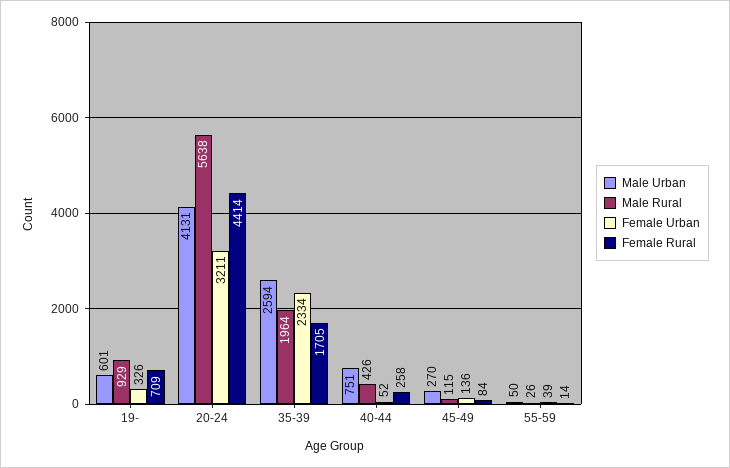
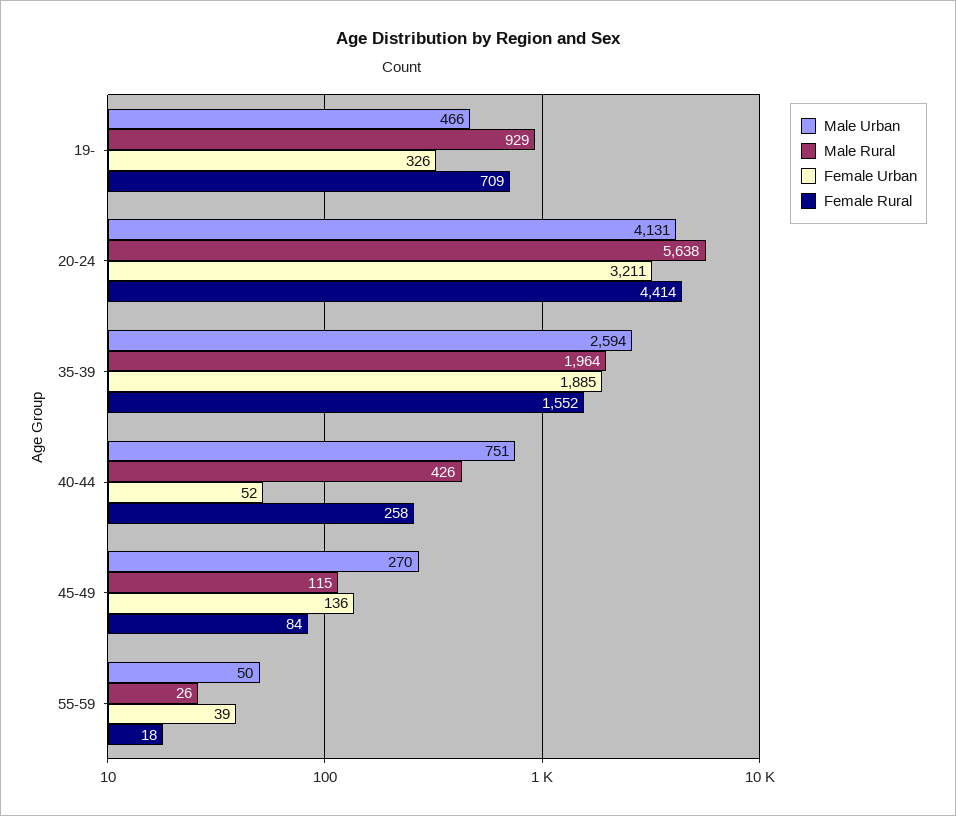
  {
    "Male Urban": {
-     "19-": 601,
+     "19-": 466,
      "20-24": 4131,
      "35-39": 2594,
      "40-44": 751,
      "45-49": 270,
      "55-59": 50
    },
    "Male Rural": {
      "19-": 929,
      "20-24": 5638,
      "35-39": 1964,
      "40-44": 426,
      "45-49": 115,
      "55-59": 26
    },
    "Female Urban": {
      "19-": 326,
      "20-24": 3211,
-     "35-39": 2334,
+     "35-39": 1885,
      "40-44": 52,
      "45-49": 136,
      "55-59": 39
    },
    "Female Rural": {
      "19-": 709,
      "20-24": 4414,
-     "35-39": 1705,
+     "35-39": 1552,
      "40-44": 258,
      "45-49": 84,
-     "55-59": 14
+     "55-59": 18
    }
  }

